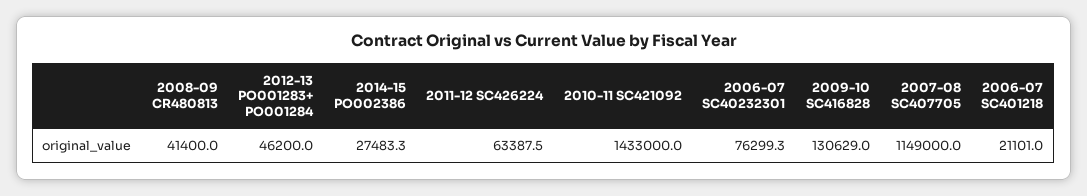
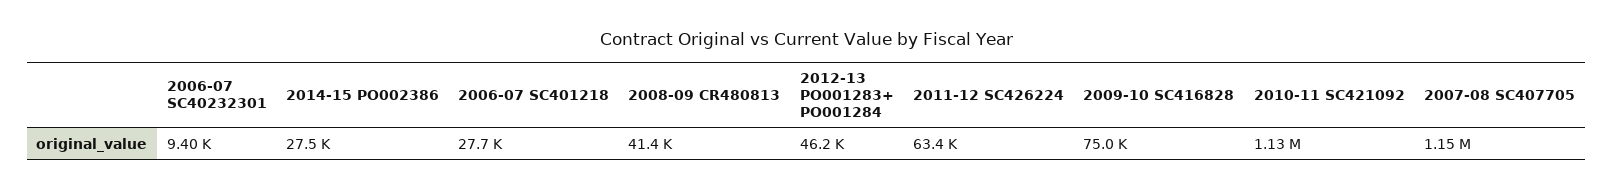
  {
    "2008-09 CR480813": 41400,
    "2012-13 PO001283+ PO001284": 46200,
    "2014-15 PO002386": 27483.3,
    "2011-12 SC426224": 63387.5,
-   "2010-11 SC421092": 1433000,
+   "2010-11 SC421092": 1130000,
-   "2006-07 SC40232301": 76299.3,
+   "2006-07 SC40232301": 9400,
-   "2009-10 SC416828": 130629,
+   "2009-10 SC416828": 75000,
    "2007-08 SC407705": 1149000,
-   "2006-07 SC401218": 21101
+   "2006-07 SC401218": 27700
  }

